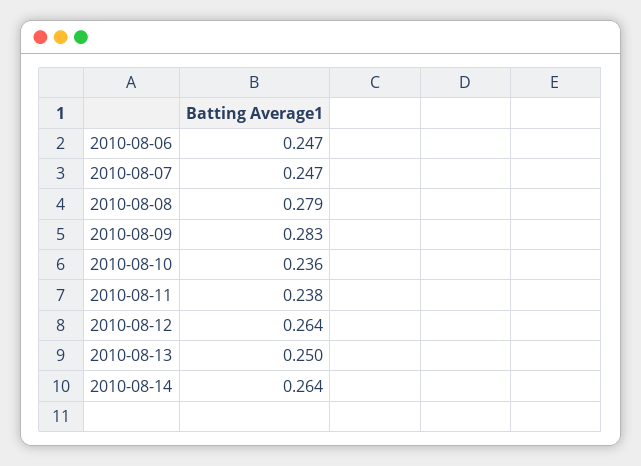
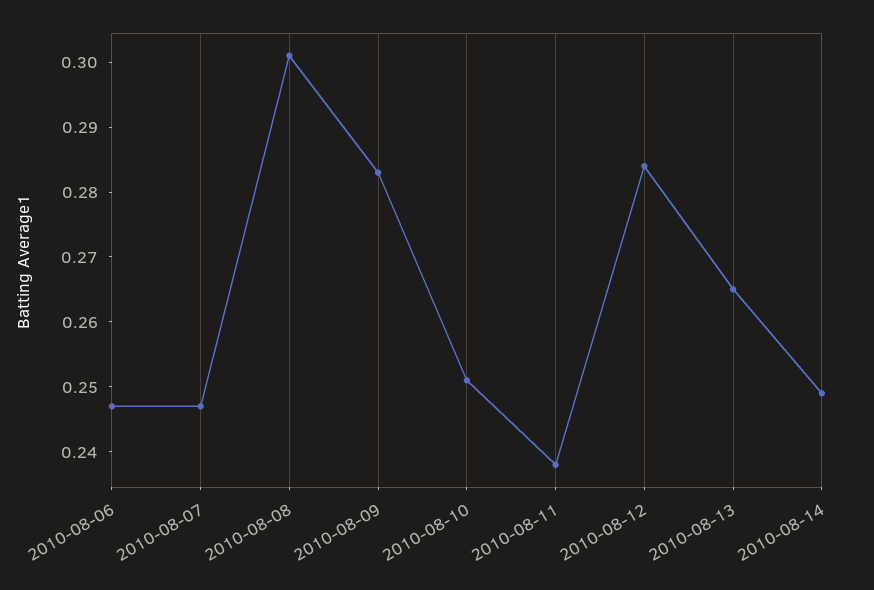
  {
    "2010-08-06": 0.247,
    "2010-08-07": 0.247,
-   "2010-08-08": 0.279,
+   "2010-08-08": 0.3,
    "2010-08-09": 0.283,
-   "2010-08-10": 0.236,
+   "2010-08-10": 0.25,
    "2010-08-11": 0.238,
-   "2010-08-12": 0.264,
+   "2010-08-12": 0.285,
-   "2010-08-13": 0.25,
+   "2010-08-13": 0.265,
-   "2010-08-14": 0.264
+   "2010-08-14": 0.25
  }

